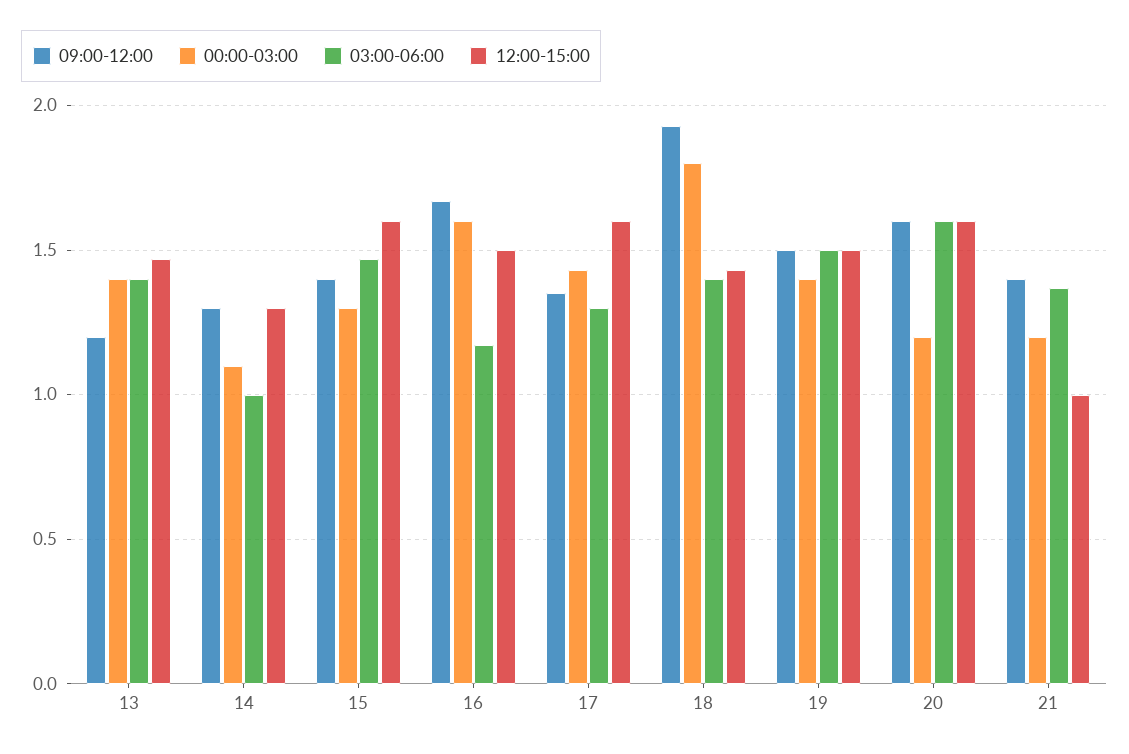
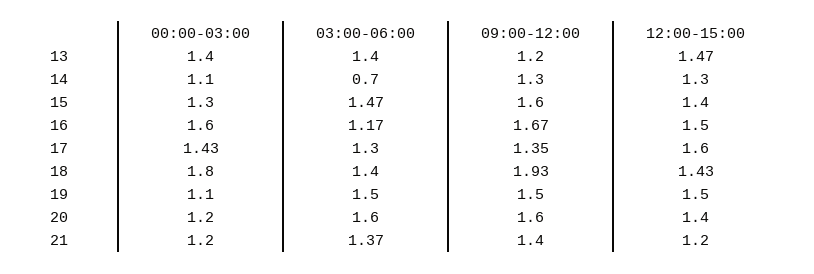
  {
    "09:00-12:00": {
      "13": 1.2,
      "14": 1.3,
-     "15": 1.4,
+     "15": 1.6,
      "16": 1.67,
      "17": 1.35,
      "18": 1.93,
      "19": 1.5,
      "20": 1.6,
      "21": 1.4
    },
    "00:00-03:00": {
      "13": 1.4,
      "14": 1.1,
      "15": 1.3,
      "16": 1.6,
      "17": 1.43,
      "18": 1.8,
-     "19": 1.4,
+     "19": 1.1,
      "20": 1.2,
      "21": 1.2
    },
    "03:00-06:00": {
      "13": 1.4,
-     "14": 1,
+     "14": 0.7,
      "15": 1.47,
      "16": 1.17,
      "17": 1.3,
      "18": 1.4,
      "19": 1.5,
      "20": 1.6,
      "21": 1.37
    },
    "12:00-15:00": {
      "13": 1.47,
      "14": 1.3,
-     "15": 1.6,
+     "15": 1.4,
      "16": 1.5,
      "17": 1.6,
      "18": 1.43,
      "19": 1.5,
-     "20": 1.6,
+     "20": 1.4,
-     "21": 1
+     "21": 1.2
    }
  }

